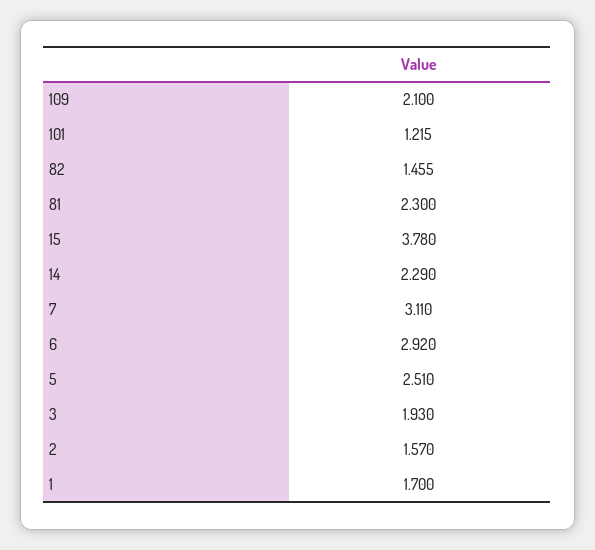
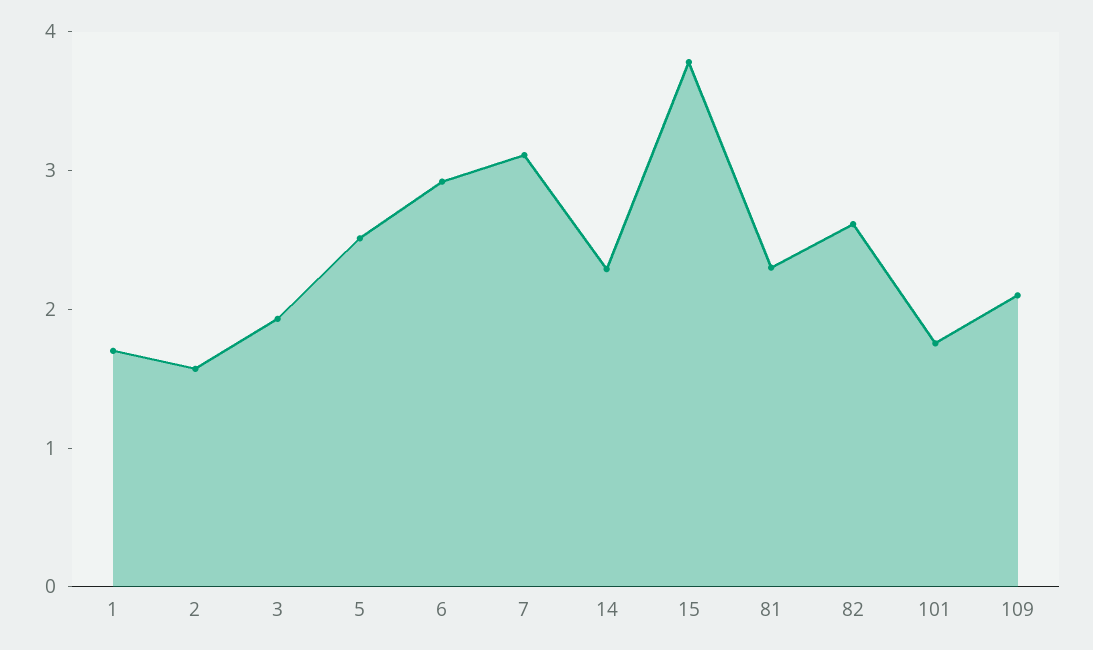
  {
    "109": 2.1,
-   "101": 1.215,
+   "101": 1.8,
-   "82": 1.455,
+   "82": 2.6,
    "81": 2.3,
    "15": 3.78,
    "14": 2.29,
    "7": 3.11,
    "6": 2.92,
    "5": 2.51,
    "3": 1.93,
    "2": 1.57,
    "1": 1.7
  }

